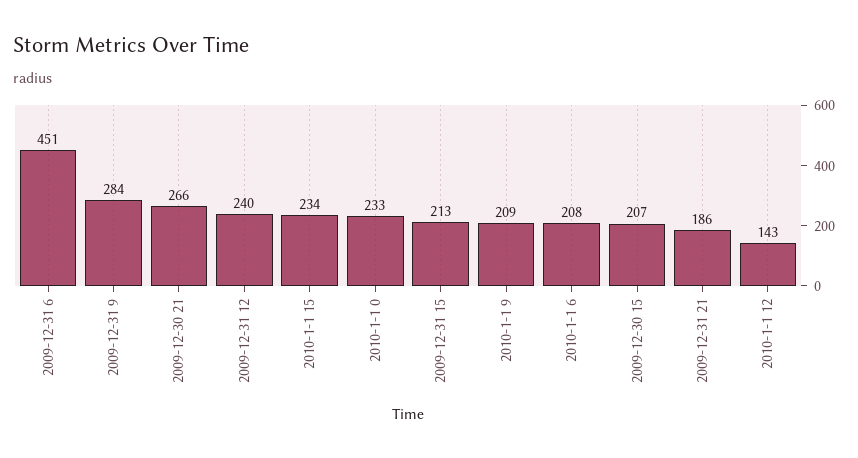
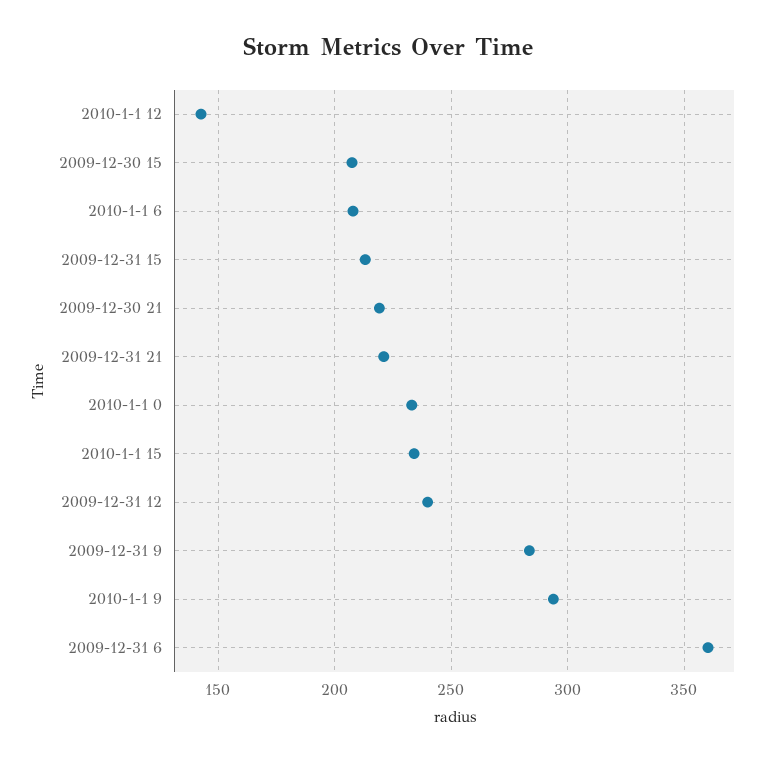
  {
-   "2009-12-31 6": 451,
+   "2009-12-31 6": 360,
    "2009-12-31 9": 284,
-   "2009-12-30 21": 266,
+   "2009-12-30 21": 220,
    "2009-12-31 12": 240,
    "2010-1-1 15": 234,
    "2010-1-1 0": 233,
    "2009-12-31 15": 213,
-   "2010-1-1 9": 209,
+   "2010-1-1 9": 295,
    "2010-1-1 6": 208,
    "2009-12-30 15": 207,
-   "2009-12-31 21": 186,
+   "2009-12-31 21": 220,
    "2010-1-1 12": 143
  }

